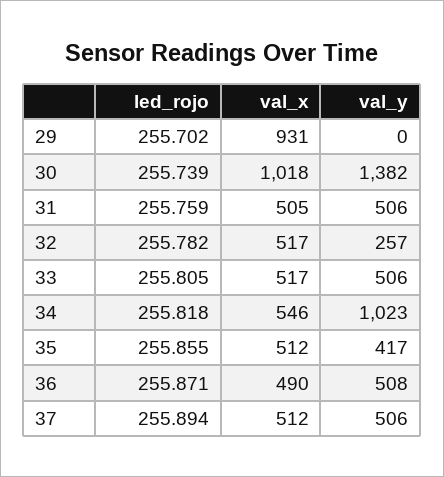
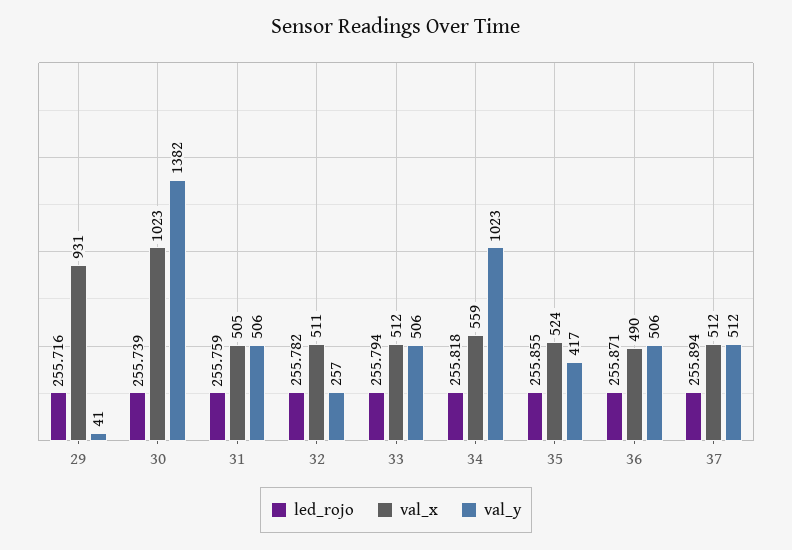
  {
    "led_rojo": {
-     "29": 255.702,
+     "29": 255.716,
      "30": 255.739,
      "31": 255.759,
      "32": 255.782,
-     "33": 255.805,
+     "33": 255.794,
      "34": 255.818,
      "35": 255.855,
      "36": 255.871,
      "37": 255.894
    },
    "val_x": {
      "29": 931,
-     "30": 1018,
+     "30": 1023,
      "31": 505,
-     "32": 517,
+     "32": 511,
-     "33": 517,
+     "33": 512,
-     "34": 546,
+     "34": 559,
-     "35": 512,
+     "35": 524,
      "36": 490,
      "37": 512
    },
    "val_y": {
-     "29": 0,
+     "29": 41,
      "30": 1382,
      "31": 506,
      "32": 257,
      "33": 506,
      "34": 1023,
      "35": 417,
-     "36": 508,
+     "36": 506,
-     "37": 506
+     "37": 512
    }
  }

